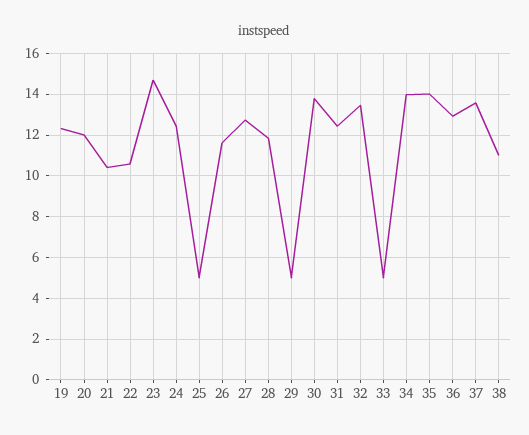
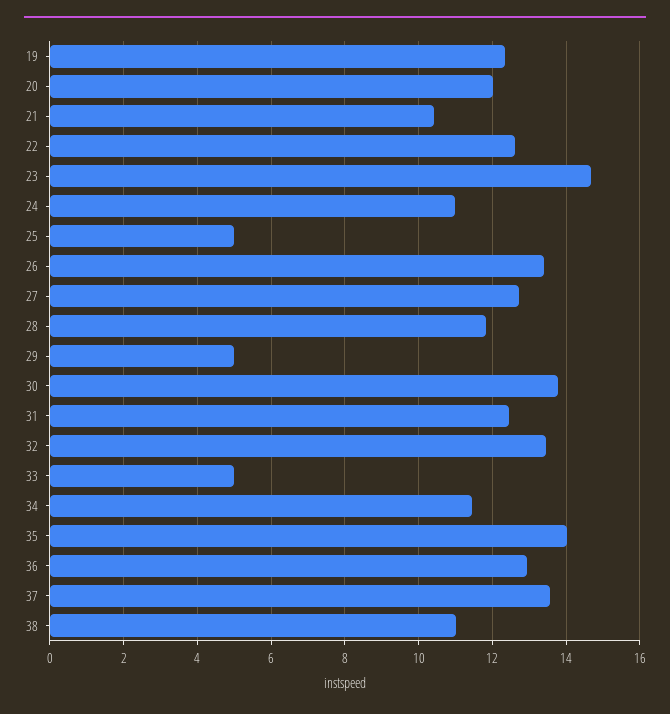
  {
    "19": 12.4,
    "20": 12,
    "21": 10.4,
-   "22": 10.5,
+   "22": 12.6,
    "23": 14.6,
-   "24": 12.5,
+   "24": 11,
    "25": 5,
-   "26": 11.5,
+   "26": 13.4,
    "27": 12.8,
    "28": 11.8,
    "29": 5,
    "30": 13.8,
    "31": 12.4,
    "32": 13.4,
    "33": 5,
-   "34": 14,
+   "34": 11.4,
    "35": 14,
    "36": 13,
    "37": 13.6,
    "38": 11
  }

